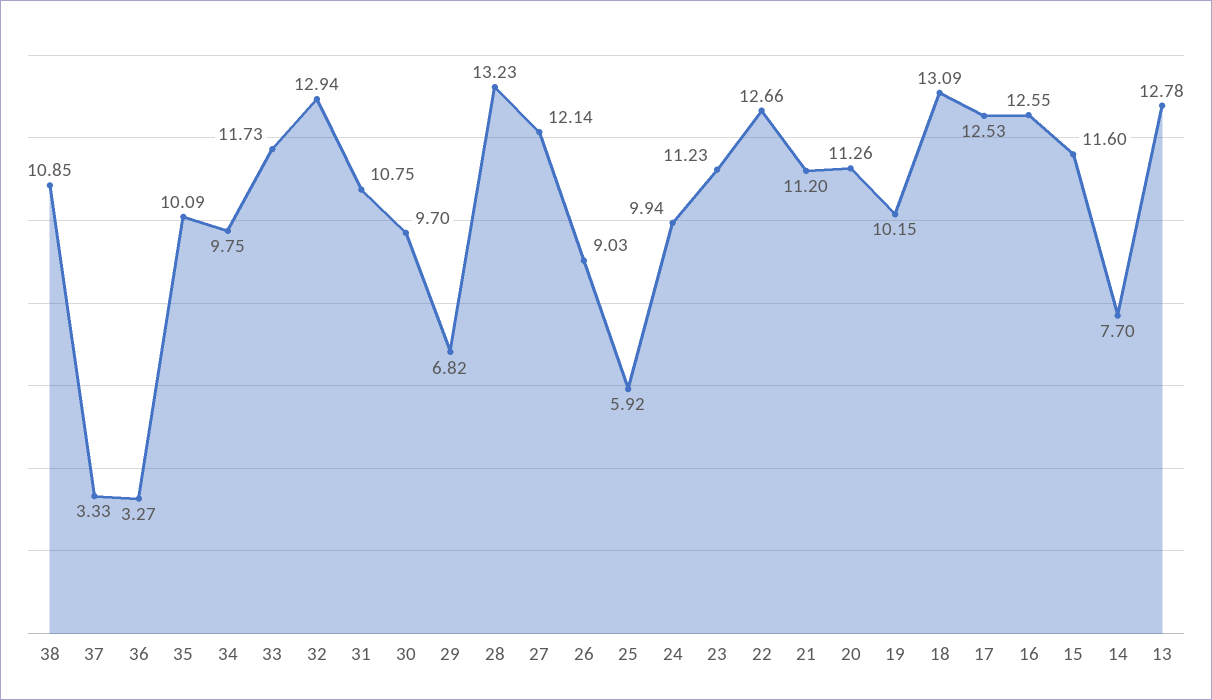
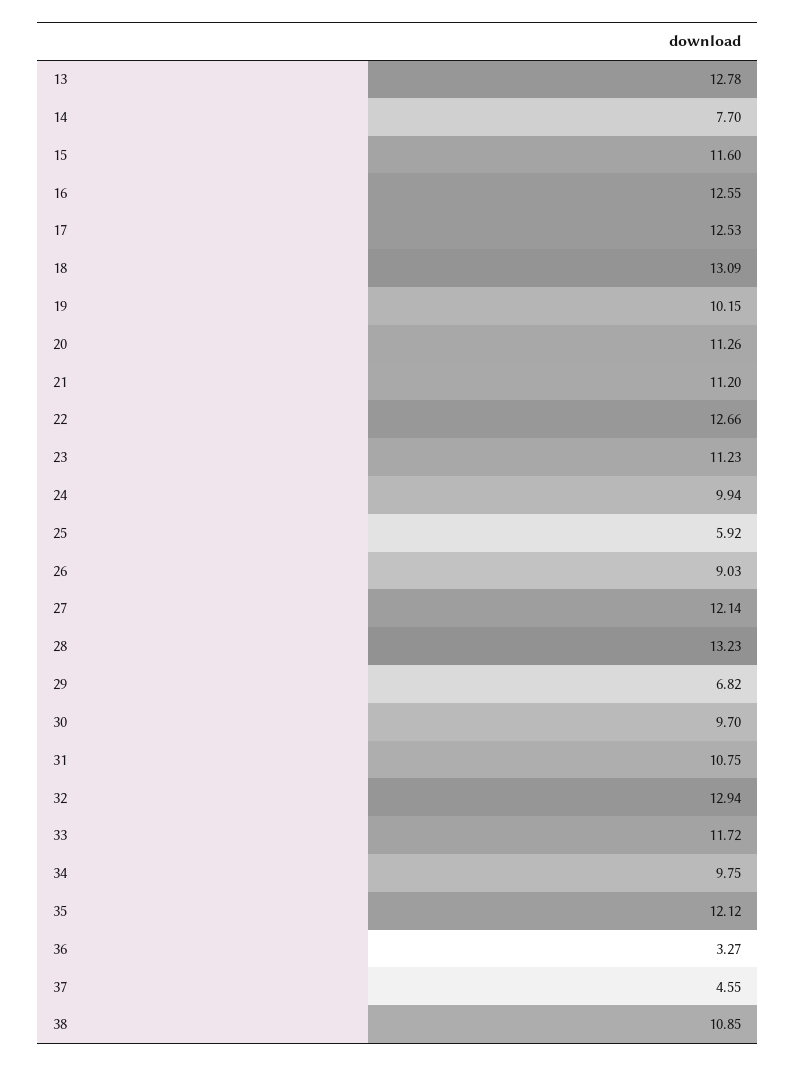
  {
    "38": 10.85,
-   "37": 3.33,
+   "37": 4.55,
    "36": 3.27,
-   "35": 10.09,
+   "35": 12.12,
    "34": 9.75,
-   "33": 11.73,
+   "33": 11.72,
    "32": 12.94,
    "31": 10.75,
    "30": 9.7,
    "29": 6.82,
    "28": 13.23,
    "27": 12.14,
    "26": 9.03,
    "25": 5.92,
    "24": 9.94,
    "23": 11.23,
    "22": 12.66,
    "21": 11.2,
    "20": 11.26,
    "19": 10.15,
    "18": 13.09,
    "17": 12.53,
    "16": 12.55,
    "15": 11.6,
    "14": 7.7,
    "13": 12.78
  }

